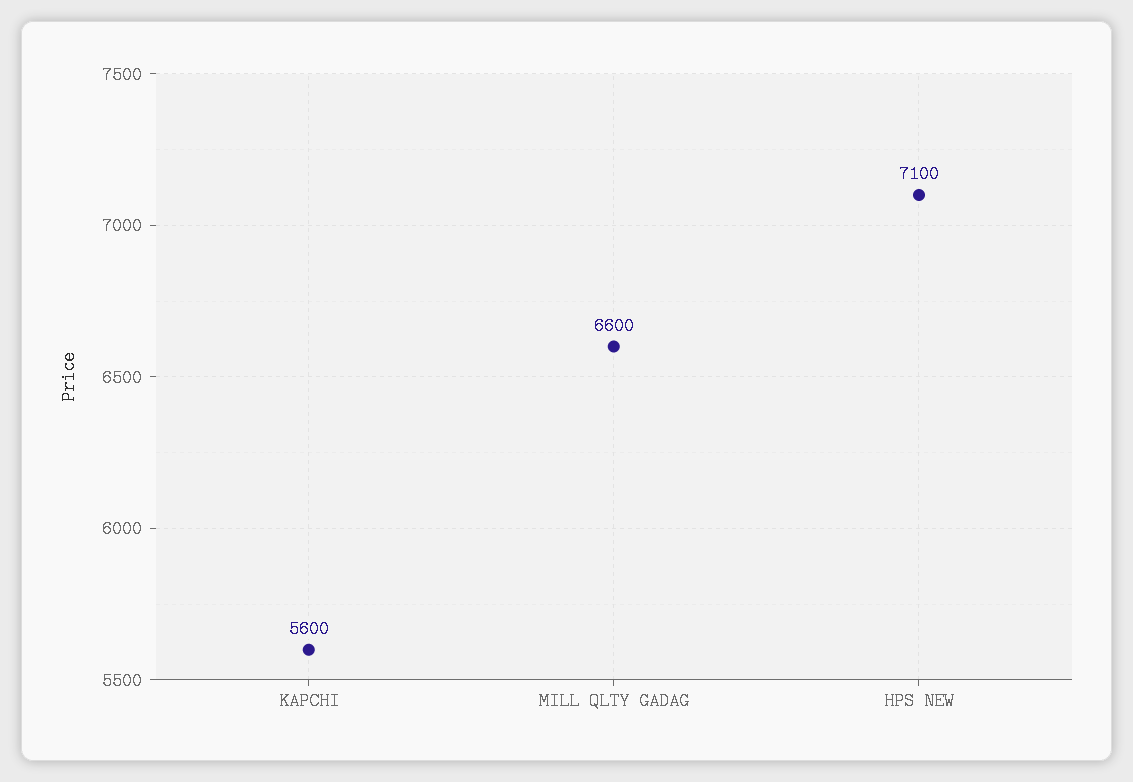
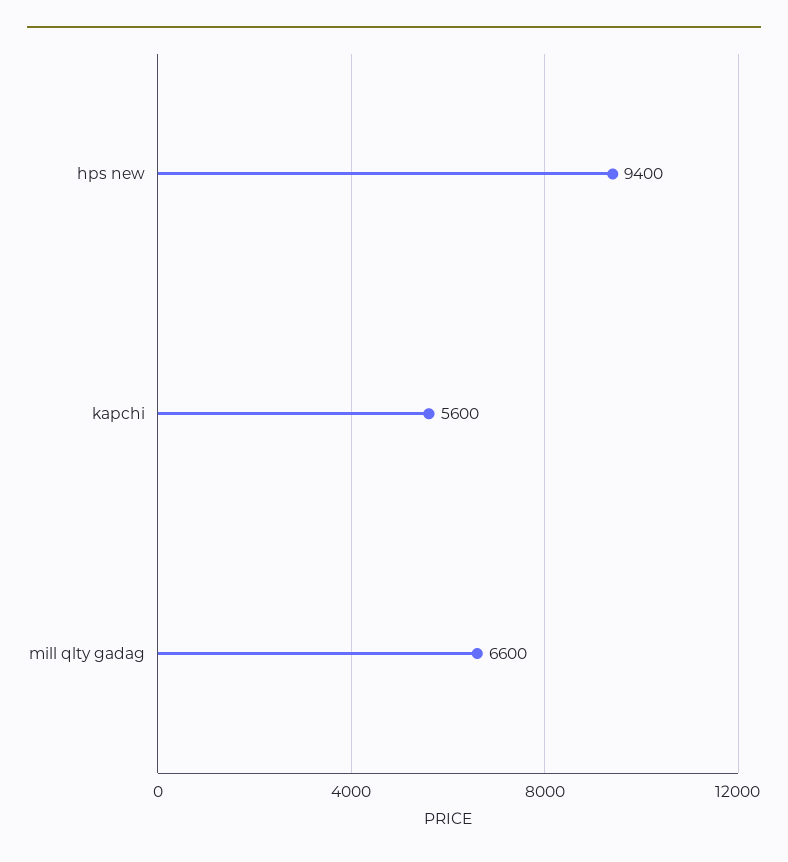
  {
    "KAPCHI": 5600,
    "MILL QLTY GADAG": 6600,
-   "HPS NEW": 7100
+   "HPS NEW": 9400
  }

